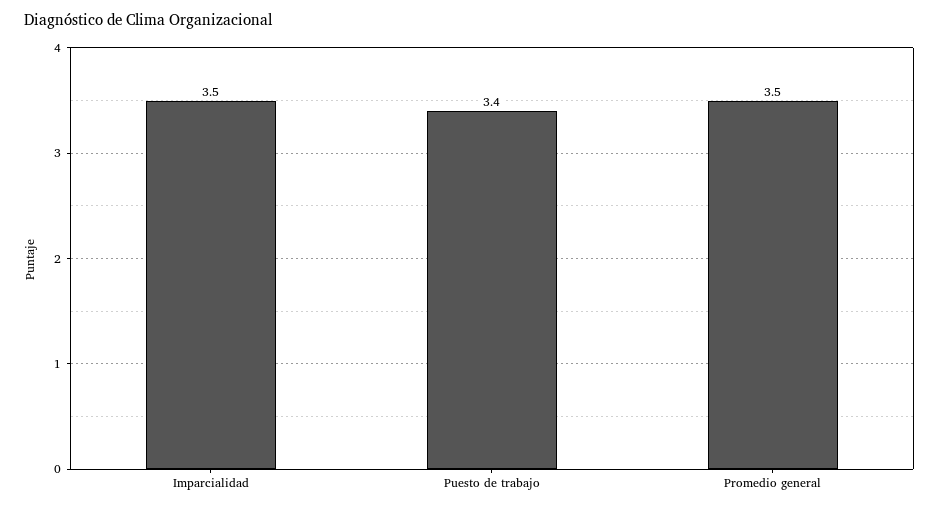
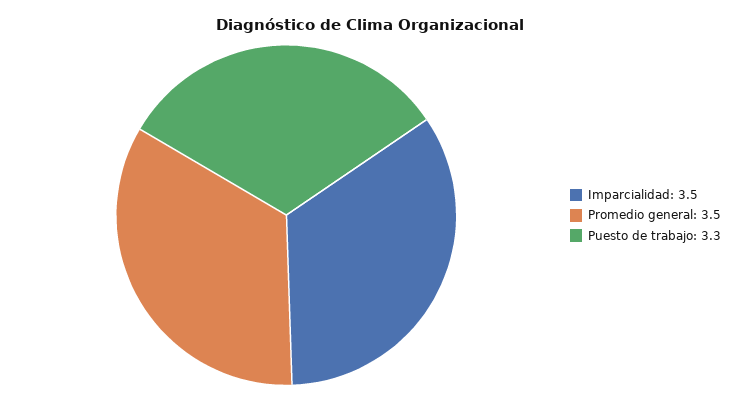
  {
    "Imparcialidad": 3.5,
-   "Puesto de trabajo": 3.4,
+   "Puesto de trabajo": 3.3,
    "Promedio general": 3.5
  }

